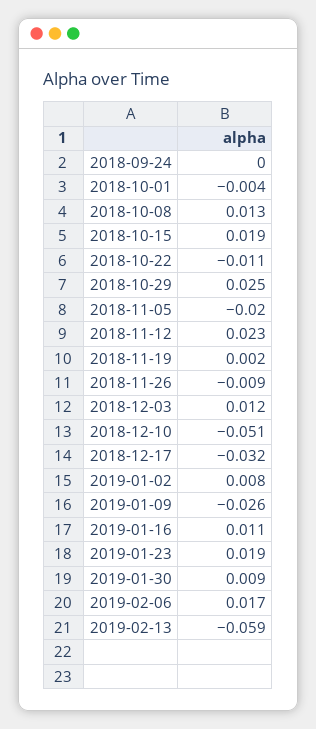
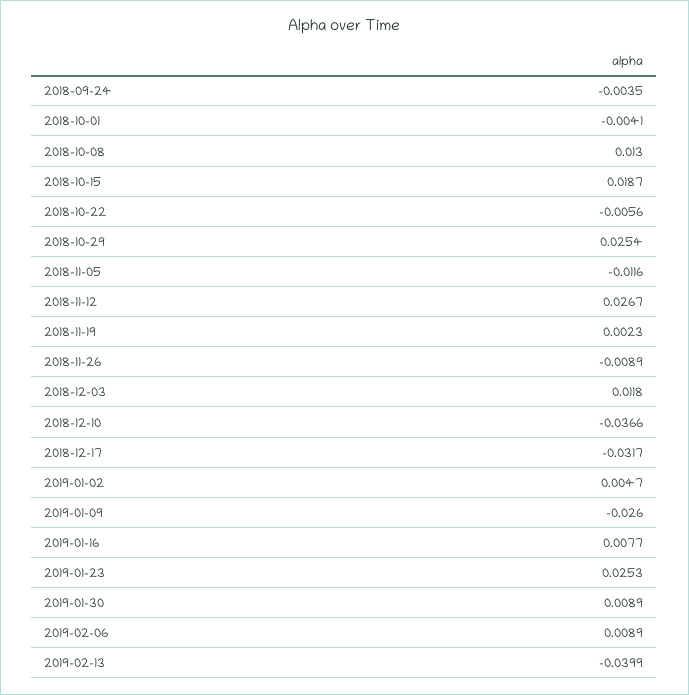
  {
-   "2018-09-24": 0,
+   "2018-09-24": -0.0035,
    "2018-10-01": -0.0041,
    "2018-10-08": 0.013,
    "2018-10-15": 0.0187,
-   "2018-10-22": -0.011,
+   "2018-10-22": -0.0056,
    "2018-10-29": 0.0254,
-   "2018-11-05": -0.02,
+   "2018-11-05": -0.0116,
-   "2018-11-12": 0.023,
+   "2018-11-12": 0.0267,
    "2018-11-19": 0.0023,
    "2018-11-26": -0.0089,
    "2018-12-03": 0.0118,
-   "2018-12-10": -0.051,
+   "2018-12-10": -0.0366,
    "2018-12-17": -0.0317,
-   "2019-01-02": 0.008,
+   "2019-01-02": 0.0047,
    "2019-01-09": -0.026,
-   "2019-01-16": 0.011,
+   "2019-01-16": 0.0077,
-   "2019-01-23": 0.019,
+   "2019-01-23": 0.0253,
    "2019-01-30": 0.0089,
-   "2019-02-06": 0.017,
+   "2019-02-06": 0.0089,
-   "2019-02-13": -0.059
+   "2019-02-13": -0.0399
  }

